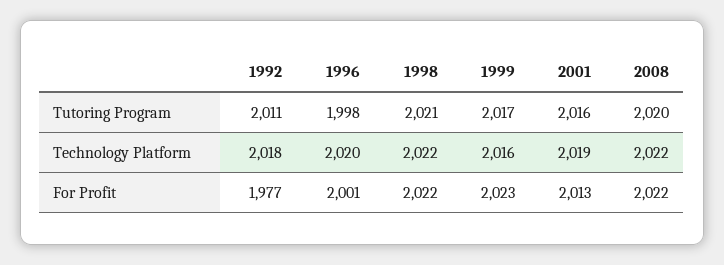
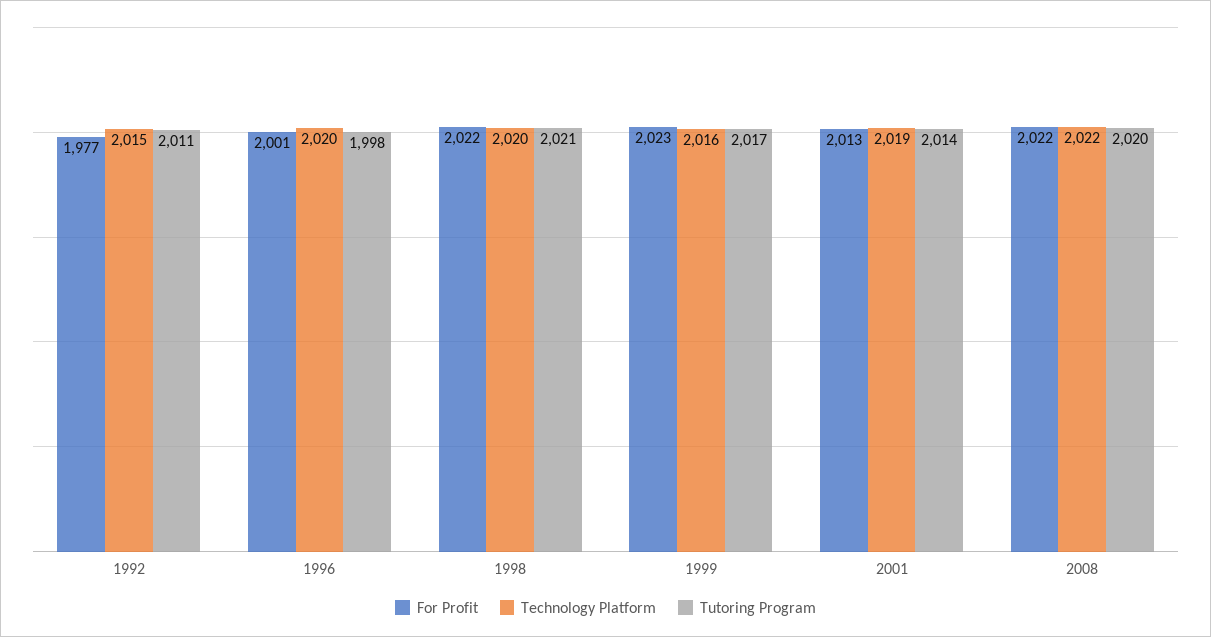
  {
    "Tutoring Program": {
      "1992": 2011,
      "1996": 1998,
      "1998": 2021,
      "1999": 2017,
-     "2001": 2016,
+     "2001": 2014,
      "2008": 2020
    },
    "Technology Platform": {
-     "1992": 2018,
+     "1992": 2015,
      "1996": 2020,
-     "1998": 2022,
+     "1998": 2020,
      "1999": 2016,
      "2001": 2019,
      "2008": 2022
    },
    "For Profit": {
      "1992": 1977,
      "1996": 2001,
      "1998": 2022,
      "1999": 2023,
      "2001": 2013,
      "2008": 2022
    }
  }

